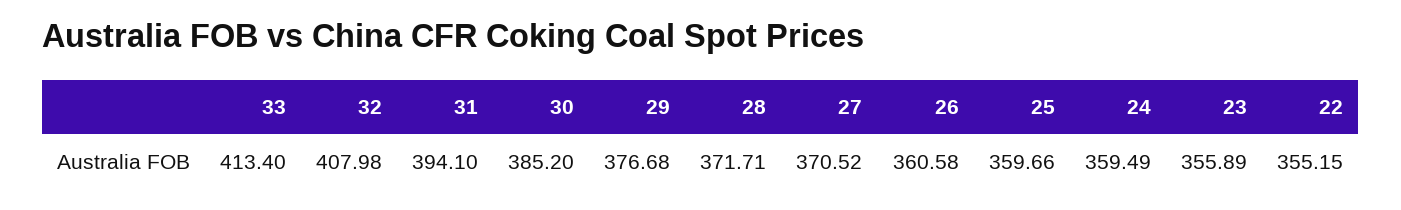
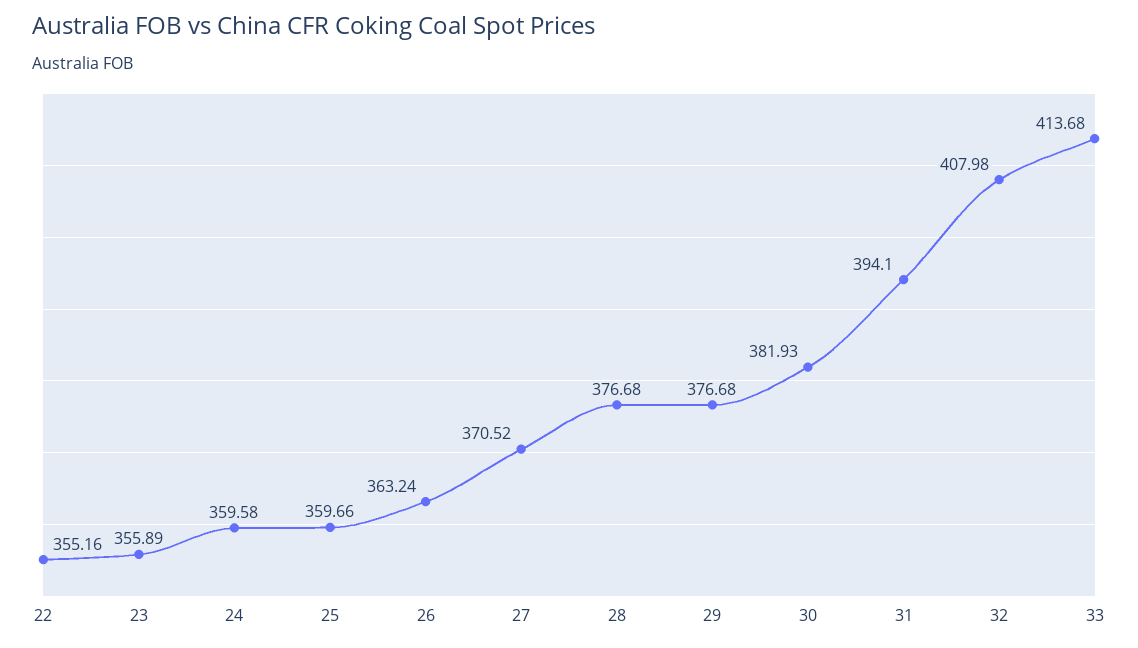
  {
-   "33": 413.4,
+   "33": 413.68,
    "32": 407.98,
    "31": 394.1,
-   "30": 385.2,
+   "30": 381.93,
    "29": 376.68,
-   "28": 371.71,
+   "28": 376.68,
    "27": 370.52,
-   "26": 360.58,
+   "26": 363.24,
    "25": 359.66,
-   "24": 359.49,
+   "24": 359.58,
    "23": 355.89,
-   "22": 355.15
+   "22": 355.16
  }

